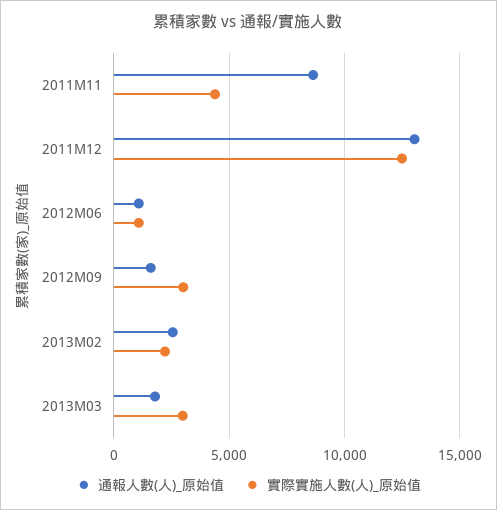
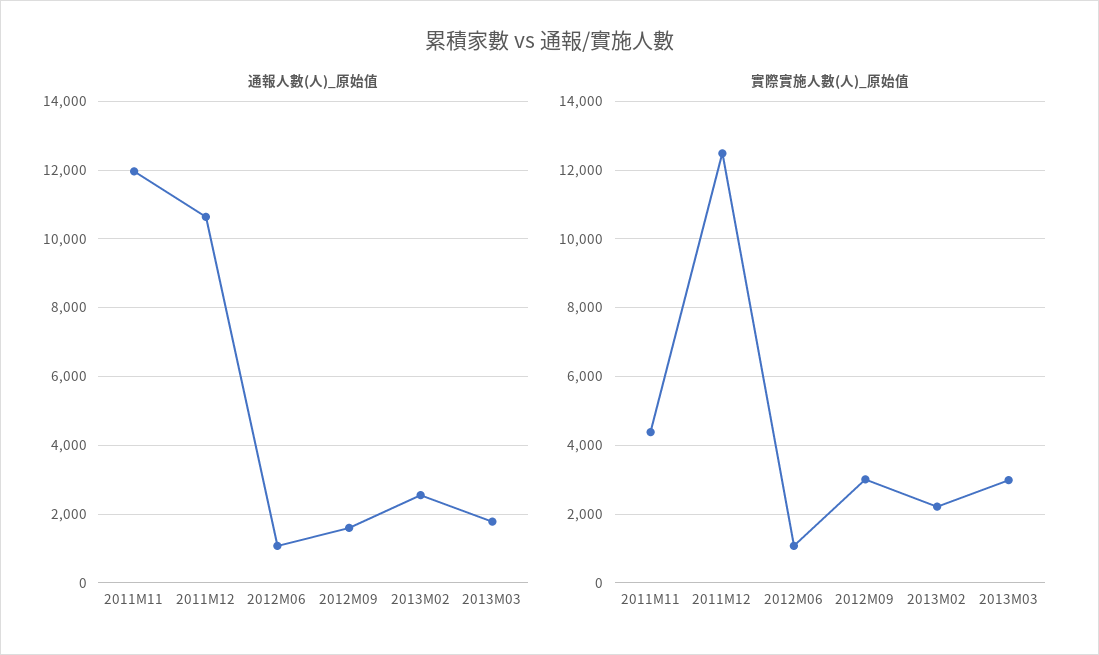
  {
    "通報人數(人)_原始值": {
-     "2011M11": 8500,
+     "2011M11": 12000,
-     "2011M12": 13000,
+     "2011M12": 10600,
      "2012M06": 1000,
      "2012M09": 1600,
      "2013M02": 2600,
      "2013M03": 1800
    },
    "實際實施人數(人)_原始值": {
      "2011M11": 4400,
      "2011M12": 12400,
      "2012M06": 1000,
      "2012M09": 3000,
      "2013M02": 2200,
      "2013M03": 3000
    }
  }

